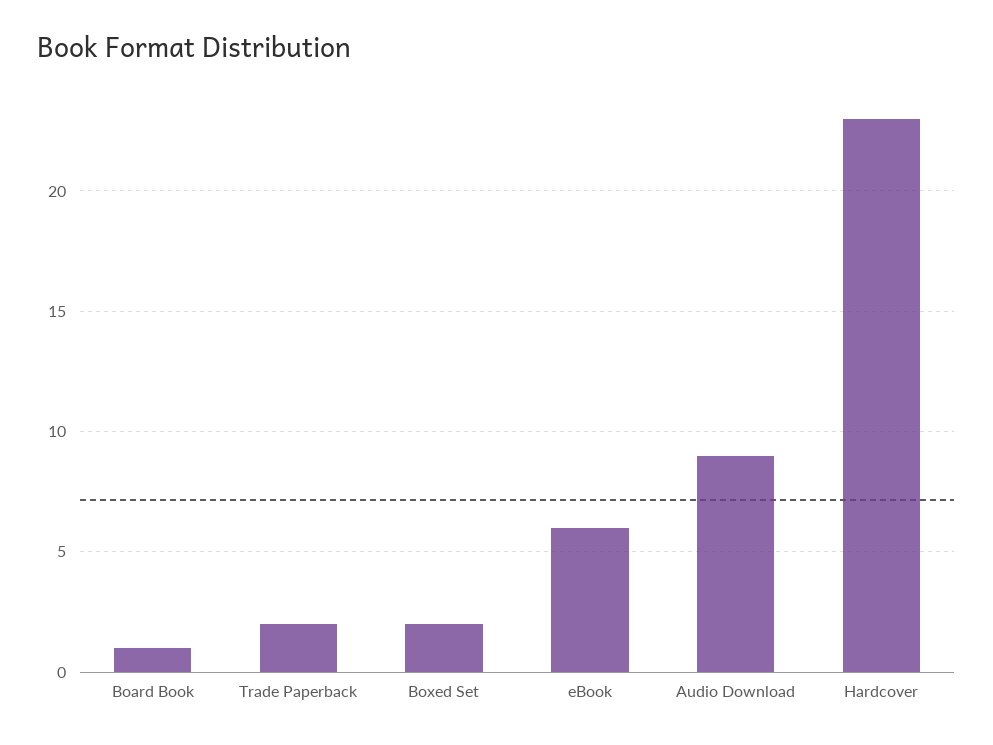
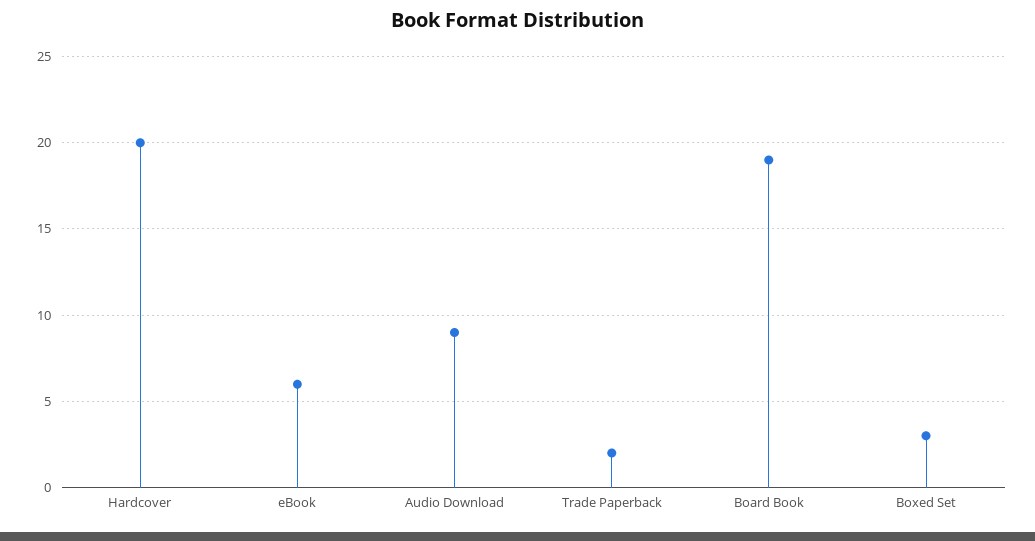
  {
-   "Board Book": 1,
+   "Board Book": 19,
    "Trade Paperback": 2,
-   "Boxed Set": 2,
+   "Boxed Set": 3,
    "eBook": 6,
    "Audio Download": 9,
-   "Hardcover": 23
+   "Hardcover": 20
  }

